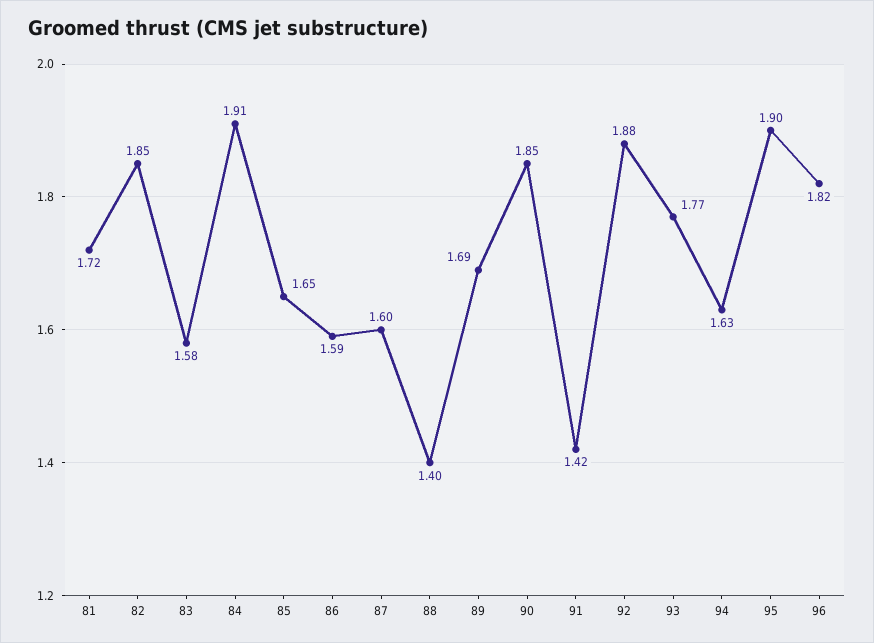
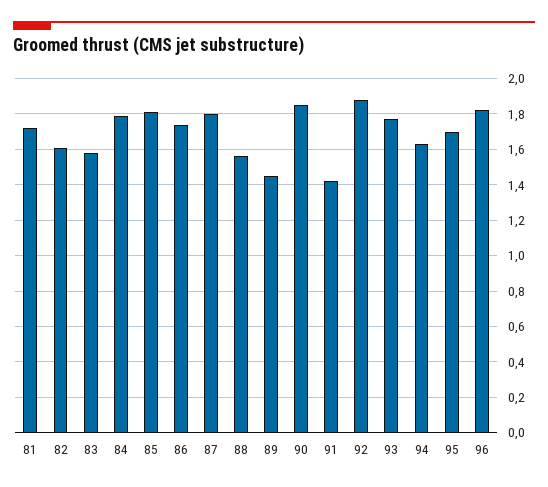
  {
    "81": 1.72,
-   "82": 1.85,
+   "82": 1.6,
    "83": 1.58,
-   "84": 1.91,
+   "84": 1.8,
-   "85": 1.65,
+   "85": 1.8,
-   "86": 1.59,
+   "86": 1.75,
-   "87": 1.6,
+   "87": 1.8,
-   "88": 1.4,
+   "88": 1.55,
-   "89": 1.69,
+   "89": 1.45,
    "90": 1.85,
    "91": 1.42,
    "92": 1.88,
    "93": 1.77,
    "94": 1.63,
-   "95": 1.9,
+   "95": 1.7,
    "96": 1.82
  }

